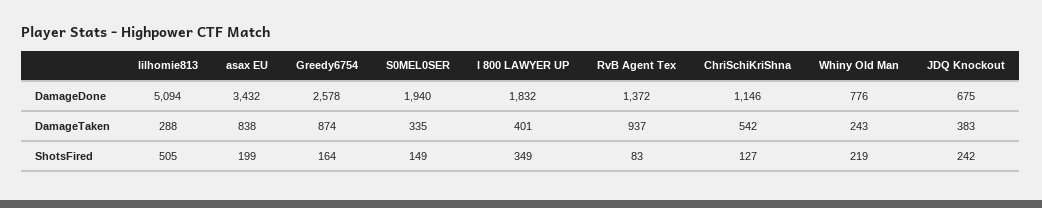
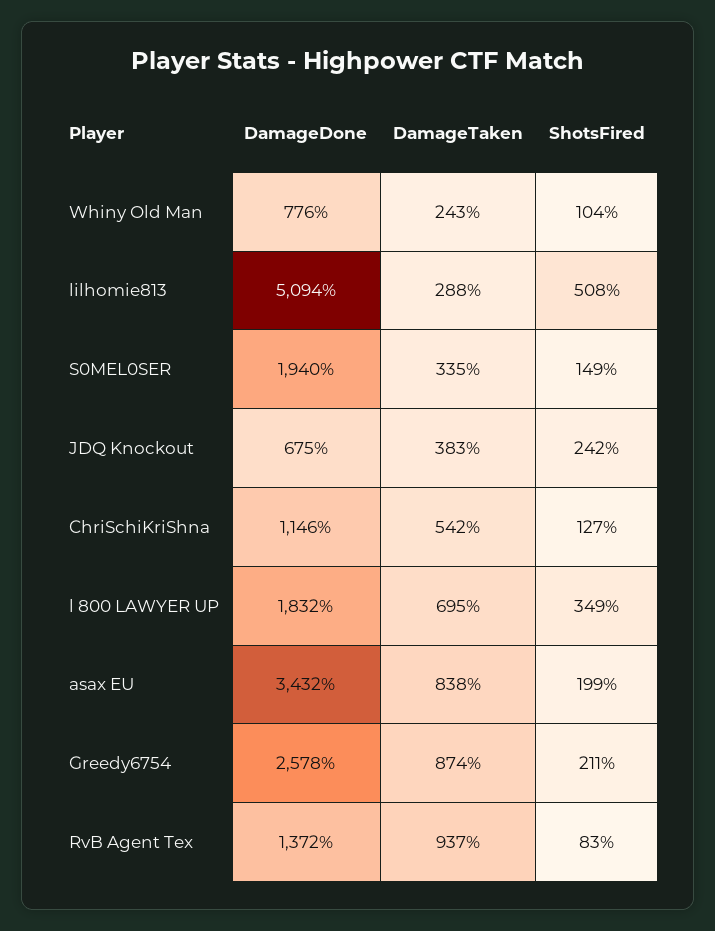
  {
    "lilhomie813": {
      "DamageDone": 5094,
      "DamageTaken": 288,
-     "ShotsFired": 505
+     "ShotsFired": 508
    },
    "asax EU": {
      "DamageDone": 3432,
      "DamageTaken": 838,
      "ShotsFired": 199
    },
    "Greedy6754": {
      "DamageDone": 2578,
      "DamageTaken": 874,
-     "ShotsFired": 164
+     "ShotsFired": 211
    },
    "S0MEL0SER": {
      "DamageDone": 1940,
      "DamageTaken": 335,
      "ShotsFired": 149
    },
    "l 800 LAWYER UP": {
      "DamageDone": 1832,
-     "DamageTaken": 401,
+     "DamageTaken": 695,
      "ShotsFired": 349
    },
    "RvB Agent Tex": {
      "DamageDone": 1372,
      "DamageTaken": 937,
      "ShotsFired": 83
    },
    "ChriSchiKriShna": {
      "DamageDone": 1146,
      "DamageTaken": 542,
      "ShotsFired": 127
    },
    "Whiny Old Man": {
      "DamageDone": 776,
      "DamageTaken": 243,
-     "ShotsFired": 219
+     "ShotsFired": 104
    },
    "JDQ Knockout": {
      "DamageDone": 675,
      "DamageTaken": 383,
      "ShotsFired": 242
    }
  }

